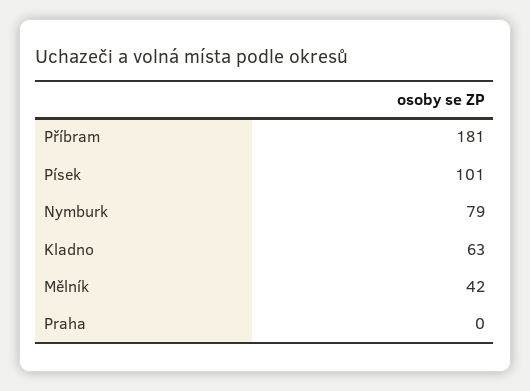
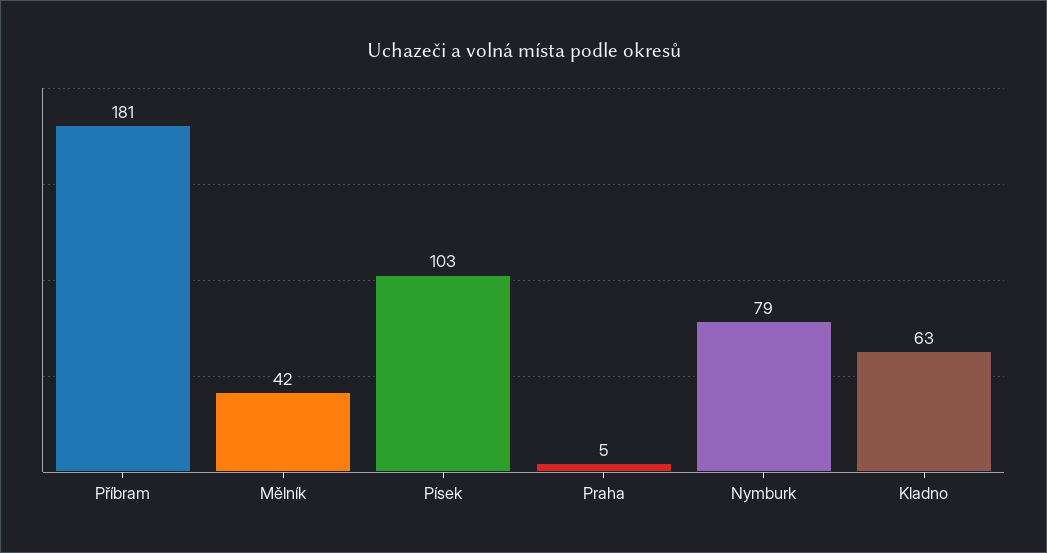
  {
    "Příbram": 181,
-   "Písek": 101,
+   "Písek": 103,
    "Nymburk": 79,
    "Kladno": 63,
    "Mělník": 42,
-   "Praha": 0
+   "Praha": 5
  }

